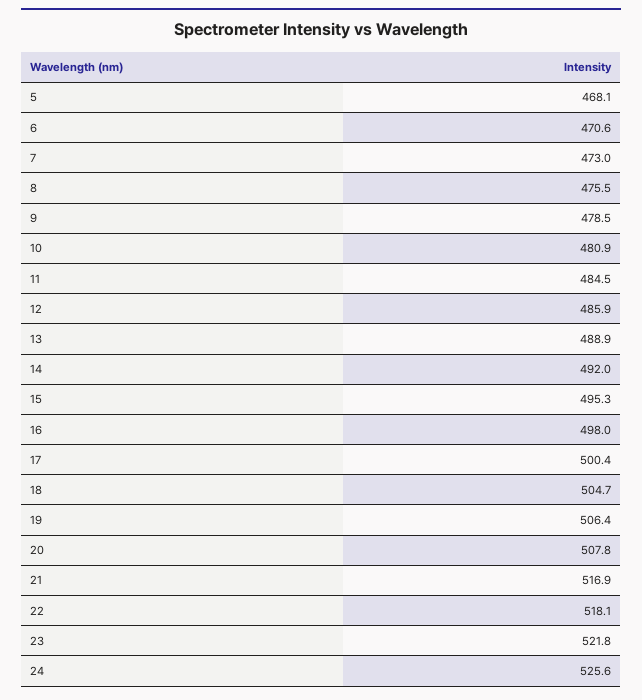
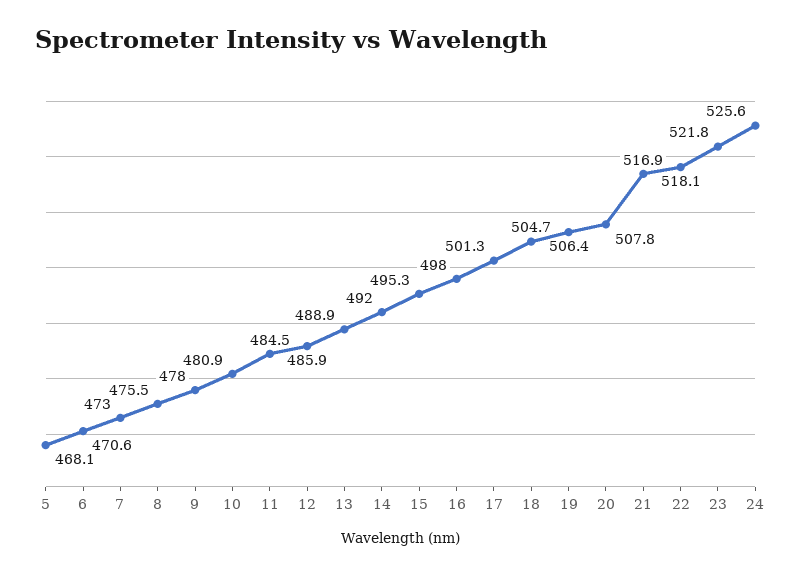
  {
    "5": 468.1,
    "6": 470.6,
    "7": 473,
    "8": 475.5,
-   "9": 478.5,
+   "9": 478,
    "10": 480.9,
    "11": 484.5,
    "12": 485.9,
    "13": 488.9,
    "14": 492,
    "15": 495.3,
    "16": 498,
-   "17": 500.4,
+   "17": 501.3,
    "18": 504.7,
    "19": 506.4,
    "20": 507.8,
    "21": 516.9,
    "22": 518.1,
    "23": 521.8,
    "24": 525.6
  }

